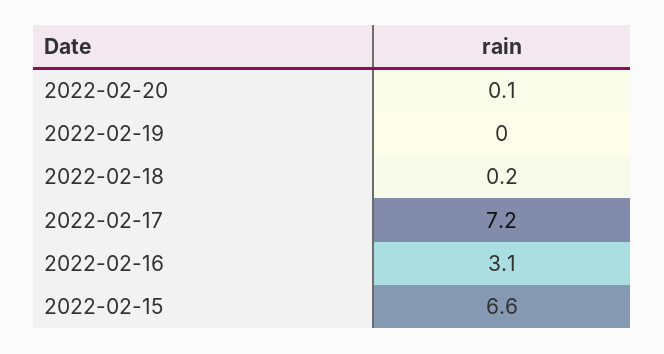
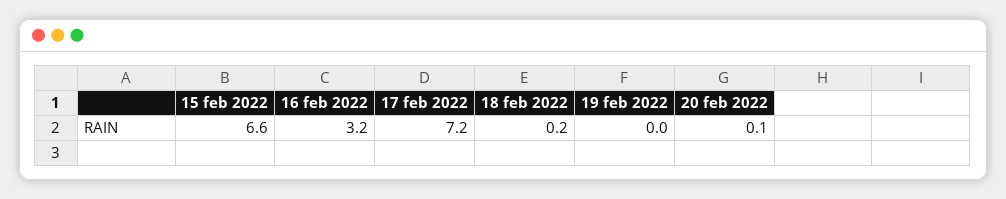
  {
    "2022-02-20": 0.1,
    "2022-02-19": 0,
    "2022-02-18": 0.2,
    "2022-02-17": 7.2,
-   "2022-02-16": 3.1,
+   "2022-02-16": 3.2,
    "2022-02-15": 6.6
  }

